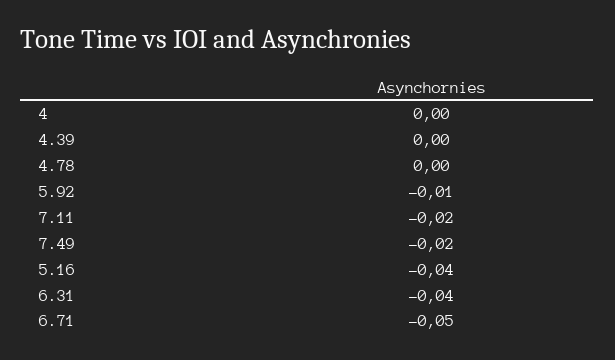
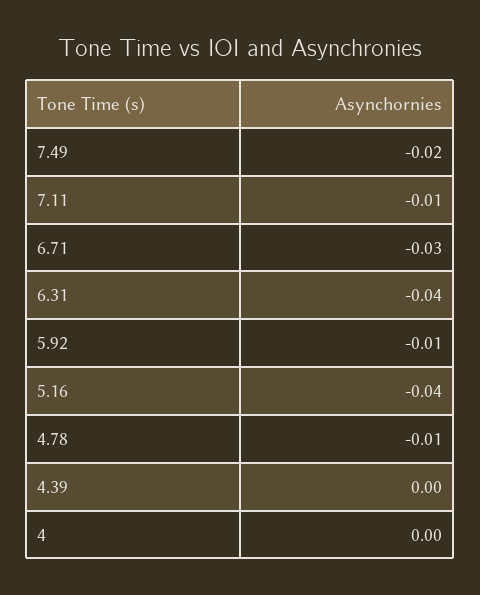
  {
    "4": 0,
    "4.39": 0,
-   "4.78": 0,
+   "4.78": -0.01,
    "5.92": -0.01,
-   "7.11": -0.02,
+   "7.11": -0.01,
    "7.49": -0.02,
    "5.16": -0.04,
    "6.31": -0.04,
-   "6.71": -0.05
+   "6.71": -0.03
  }

